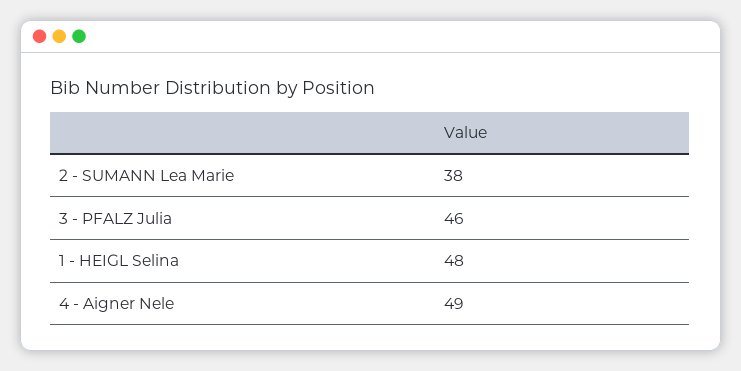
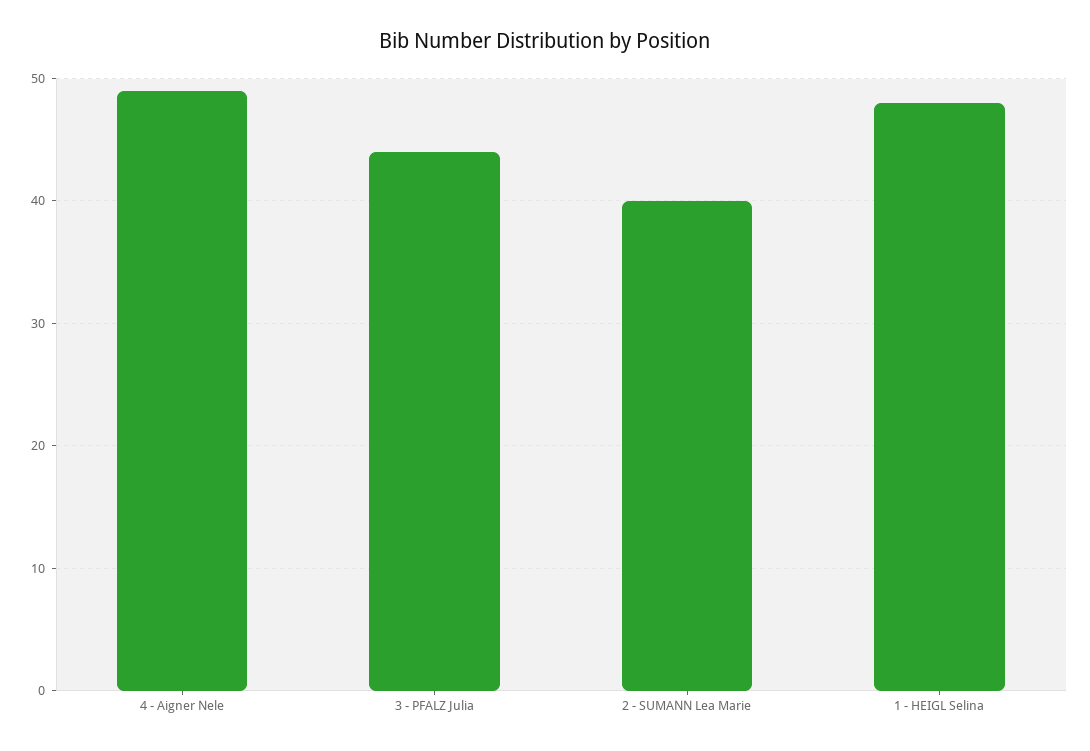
  {
-   "2 - SUMANN Lea Marie": 38,
+   "2 - SUMANN Lea Marie": 40,
-   "3 - PFALZ Julia": 46,
+   "3 - PFALZ Julia": 44,
    "1 - HEIGL Selina": 48,
    "4 - Aigner Nele": 49
  }

